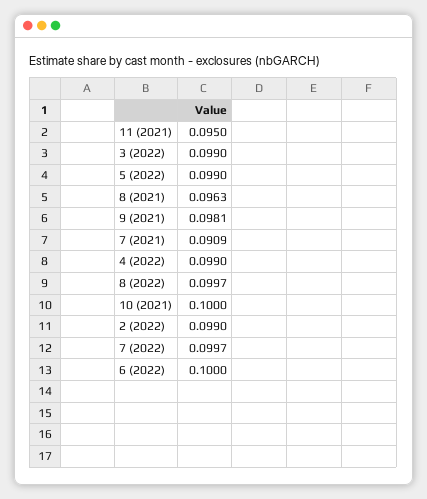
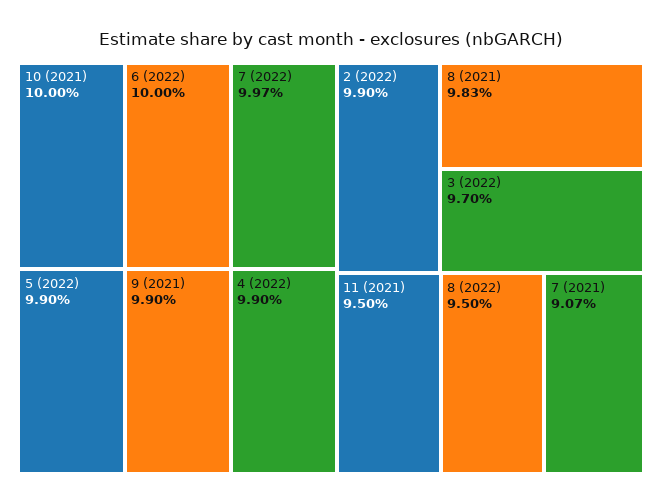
  {
    "11 (2021)": 0.095,
-   "3 (2022)": 0.099,
+   "3 (2022)": 0.097,
    "5 (2022)": 0.099,
-   "8 (2021)": 0.0963,
+   "8 (2021)": 0.0983,
-   "9 (2021)": 0.0981,
+   "9 (2021)": 0.099,
-   "7 (2021)": 0.0909,
+   "7 (2021)": 0.0907,
    "4 (2022)": 0.099,
-   "8 (2022)": 0.0997,
+   "8 (2022)": 0.095,
    "10 (2021)": 0.1,
    "2 (2022)": 0.099,
    "7 (2022)": 0.0997,
    "6 (2022)": 0.1
  }

